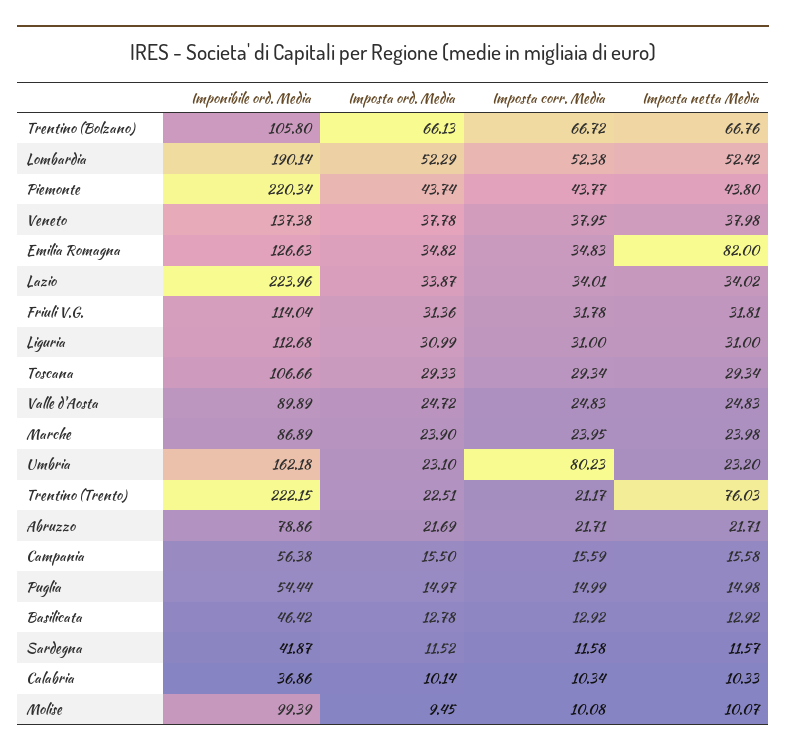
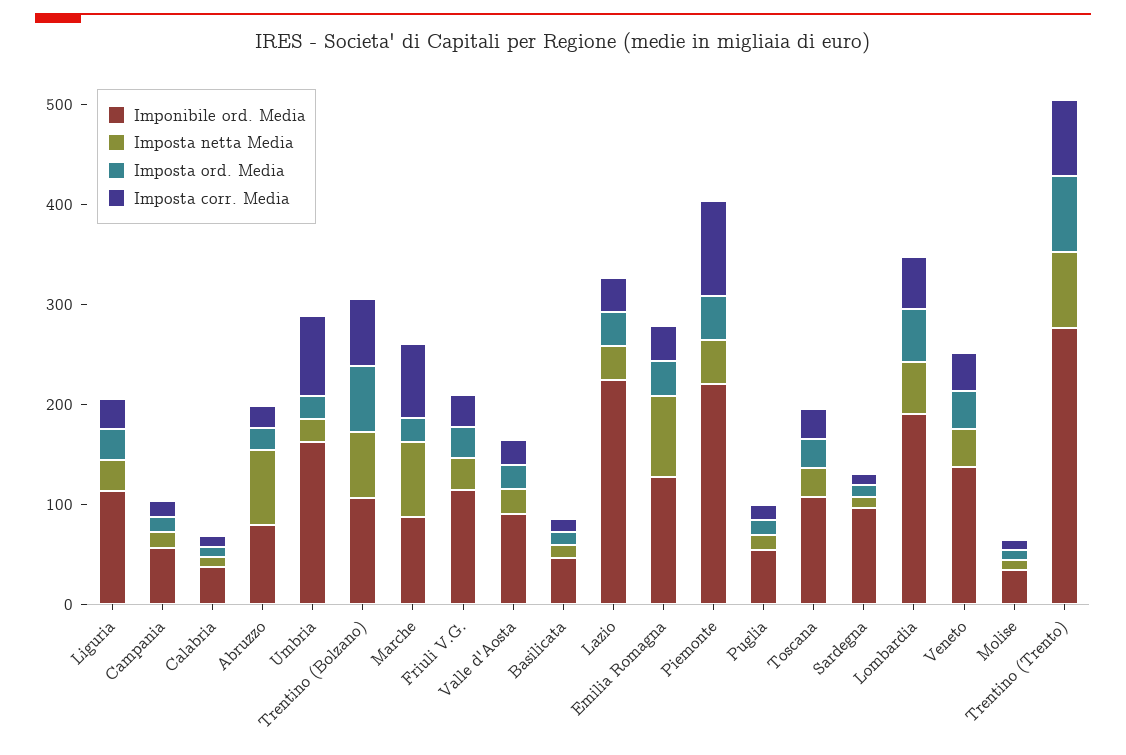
  {
    "Imponibile ord. Media": {
      "Trentino (Bolzano)": 105.8,
      "Lombardia": 190.14,
      "Piemonte": 220.34,
      "Veneto": 137.38,
      "Emilia Romagna": 126.63,
      "Lazio": 223.96,
      "Friuli V.G.": 114.04,
      "Liguria": 112.68,
      "Toscana": 106.66,
      "Valle d'Aosta": 89.89,
      "Marche": 86.89,
      "Umbria": 162.18,
-     "Trentino (Trento)": 222.15,
+     "Trentino (Trento)": 280,
      "Abruzzo": 78.86,
      "Campania": 56.38,
      "Puglia": 54.44,
      "Basilicata": 46.42,
-     "Sardegna": 41.87,
+     "Sardegna": 100,
      "Calabria": 36.86,
-     "Molise": 99.39
+     "Molise": 40
    },
    "Imposta ord. Media": {
      "Trentino (Bolzano)": 66.13,
      "Lombardia": 52.29,
      "Piemonte": 43.74,
      "Veneto": 37.78,
      "Emilia Romagna": 34.82,
      "Lazio": 33.87,
      "Friuli V.G.": 31.36,
      "Liguria": 30.99,
      "Toscana": 29.33,
      "Valle d'Aosta": 24.72,
      "Marche": 23.9,
      "Umbria": 23.1,
-     "Trentino (Trento)": 22.51,
+     "Trentino (Trento)": 80,
      "Abruzzo": 21.69,
      "Campania": 15.5,
      "Puglia": 14.97,
      "Basilicata": 12.78,
      "Sardegna": 11.52,
      "Calabria": 10.14,
      "Molise": 9.45
    },
    "Imposta corr. Media": {
      "Trentino (Bolzano)": 66.72,
      "Lombardia": 52.38,
-     "Piemonte": 43.77,
+     "Piemonte": 100,
      "Veneto": 37.95,
      "Emilia Romagna": 34.83,
      "Lazio": 34.01,
      "Friuli V.G.": 31.78,
      "Liguria": 31,
      "Toscana": 29.34,
      "Valle d'Aosta": 24.83,
-     "Marche": 23.95,
+     "Marche": 80,
      "Umbria": 80.23,
-     "Trentino (Trento)": 21.17,
+     "Trentino (Trento)": 80,
      "Abruzzo": 21.71,
      "Campania": 15.59,
      "Puglia": 14.99,
      "Basilicata": 12.92,
      "Sardegna": 11.58,
      "Calabria": 10.34,
      "Molise": 10.08
    },
    "Imposta netta Media": {
      "Trentino (Bolzano)": 66.76,
      "Lombardia": 52.42,
      "Piemonte": 43.8,
      "Veneto": 37.98,
      "Emilia Romagna": 82,
      "Lazio": 34.02,
      "Friuli V.G.": 31.81,
      "Liguria": 31,
      "Toscana": 29.34,
      "Valle d'Aosta": 24.83,
-     "Marche": 23.98,
+     "Marche": 80,
      "Umbria": 23.2,
      "Trentino (Trento)": 76.03,
-     "Abruzzo": 21.71,
+     "Abruzzo": 80,
      "Campania": 15.58,
      "Puglia": 14.98,
      "Basilicata": 12.92,
      "Sardegna": 11.57,
      "Calabria": 10.33,
      "Molise": 10.07
    }
  }

